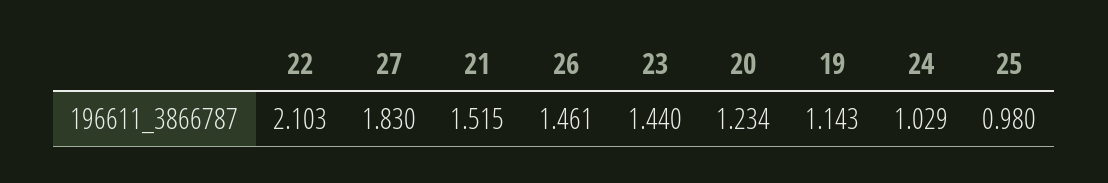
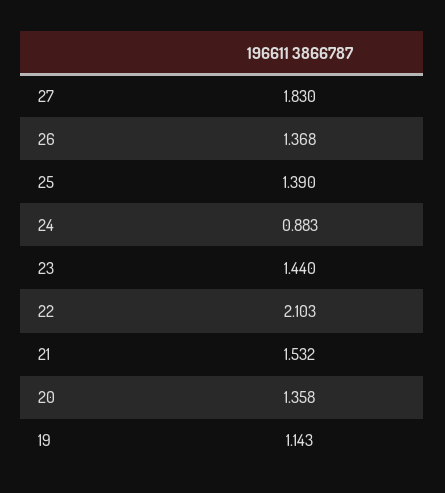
  {
    "22": 2.103,
    "27": 1.83,
-   "21": 1.515,
+   "21": 1.532,
-   "26": 1.461,
+   "26": 1.368,
    "23": 1.44,
-   "20": 1.234,
+   "20": 1.358,
    "19": 1.143,
-   "24": 1.029,
+   "24": 0.883,
-   "25": 0.98
+   "25": 1.39
  }

